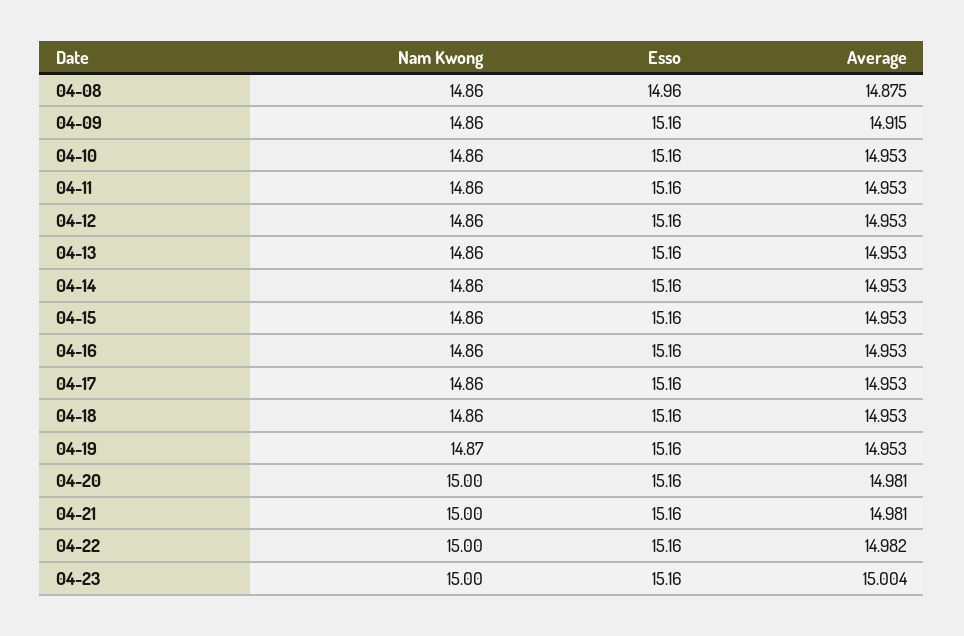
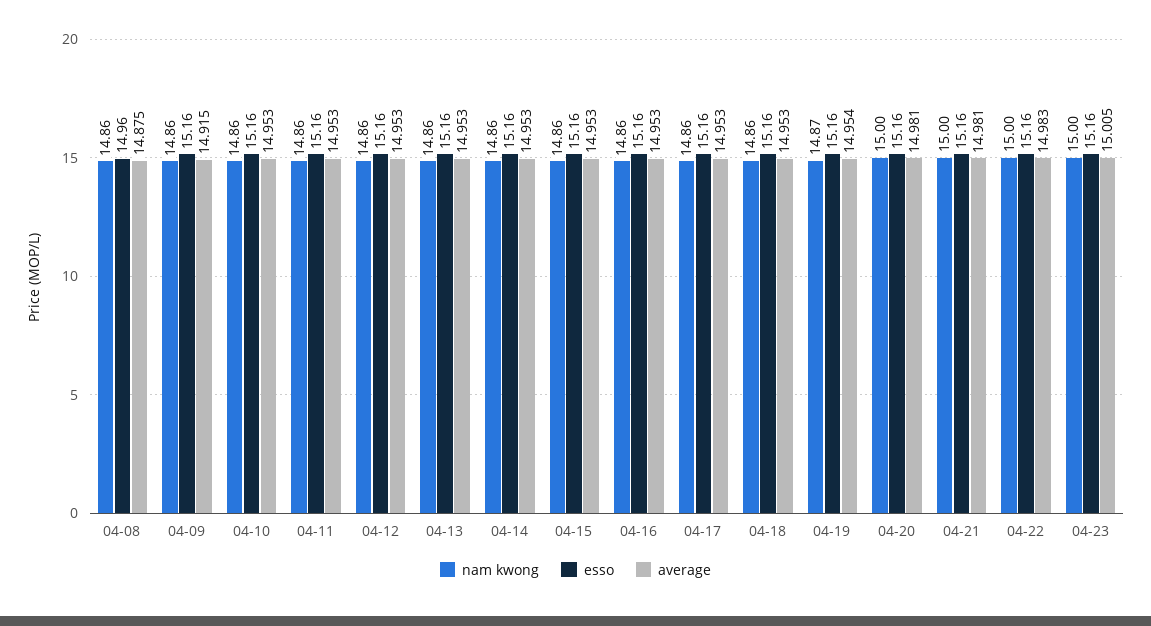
  {
    "Nam Kwong": {
      "04-08": 14.86,
      "04-09": 14.86,
      "04-10": 14.86,
      "04-11": 14.86,
      "04-12": 14.86,
      "04-13": 14.86,
      "04-14": 14.86,
      "04-15": 14.86,
      "04-16": 14.86,
      "04-17": 14.86,
      "04-18": 14.86,
      "04-19": 14.87,
      "04-20": 15,
      "04-21": 15,
      "04-22": 15,
      "04-23": 15
    },
    "Esso": {
      "04-08": 14.96,
      "04-09": 15.16,
      "04-10": 15.16,
      "04-11": 15.16,
      "04-12": 15.16,
      "04-13": 15.16,
      "04-14": 15.16,
      "04-15": 15.16,
      "04-16": 15.16,
      "04-17": 15.16,
      "04-18": 15.16,
      "04-19": 15.16,
      "04-20": 15.16,
      "04-21": 15.16,
      "04-22": 15.16,
      "04-23": 15.16
    },
    "Average": {
      "04-08": 14.875,
      "04-09": 14.915,
      "04-10": 14.953,
      "04-11": 14.953,
      "04-12": 14.953,
      "04-13": 14.953,
      "04-14": 14.953,
      "04-15": 14.953,
      "04-16": 14.953,
      "04-17": 14.953,
      "04-18": 14.953,
-     "04-19": 14.953,
+     "04-19": 14.954,
      "04-20": 14.981,
      "04-21": 14.981,
-     "04-22": 14.982,
+     "04-22": 14.983,
-     "04-23": 15.004
+     "04-23": 15.005
    }
  }

